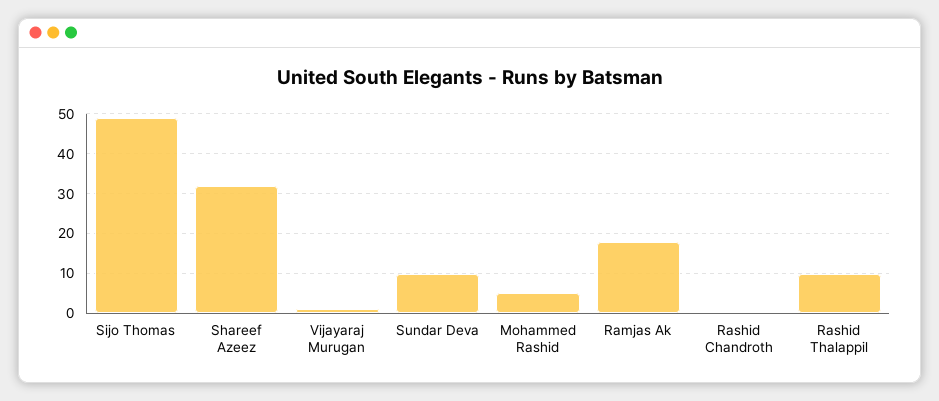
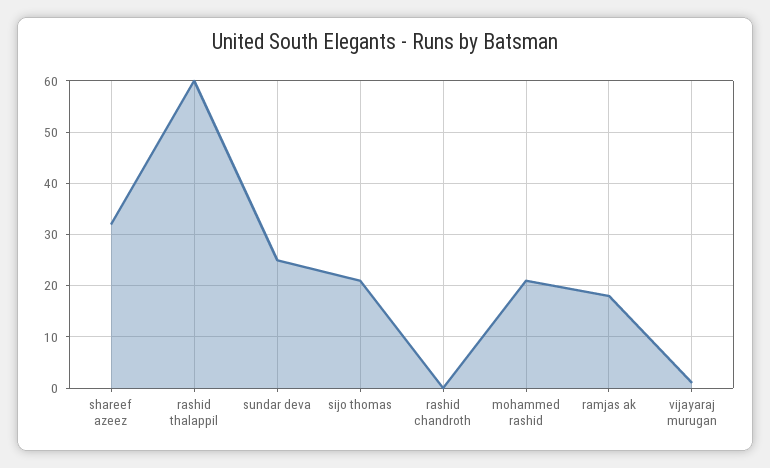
  {
-   "Sijo Thomas": 50,
+   "Sijo Thomas": 20,
    "Shareef Azeez": 30,
    "Vijayaraj Murugan": 0,
-   "Sundar Deva": 10,
+   "Sundar Deva": 25,
-   "Mohammed Rashid": 5,
+   "Mohammed Rashid": 20,
    "Ramjas Ak": 20,
    "Rashid Chandroth": 0,
-   "Rashid Thalappil": 10
+   "Rashid Thalappil": 60
  }

